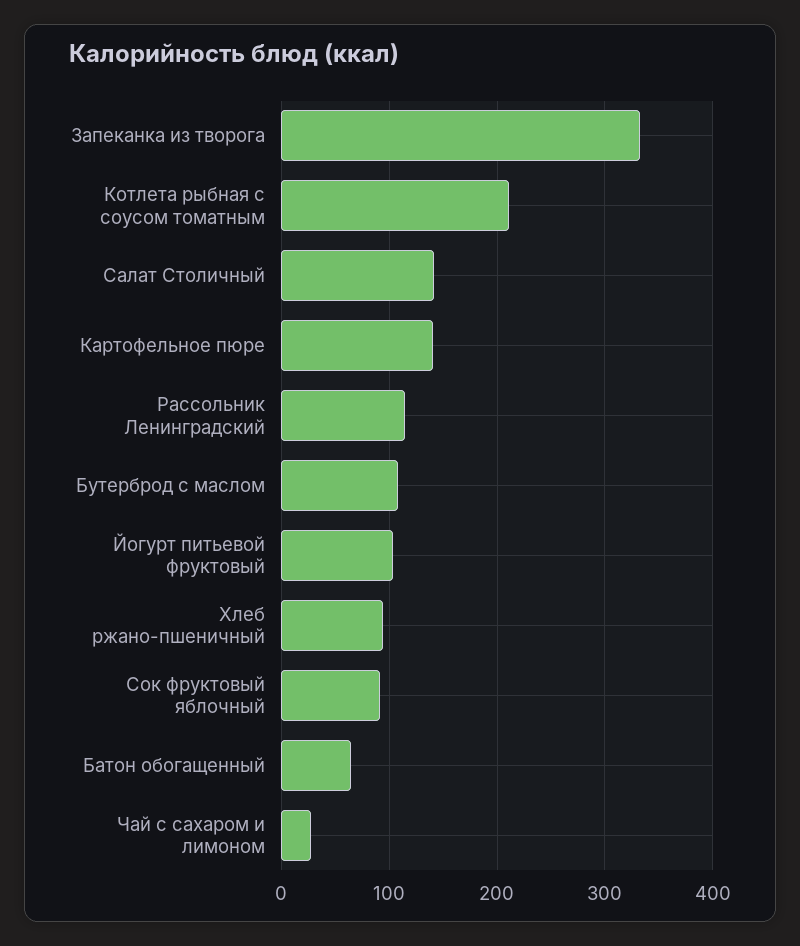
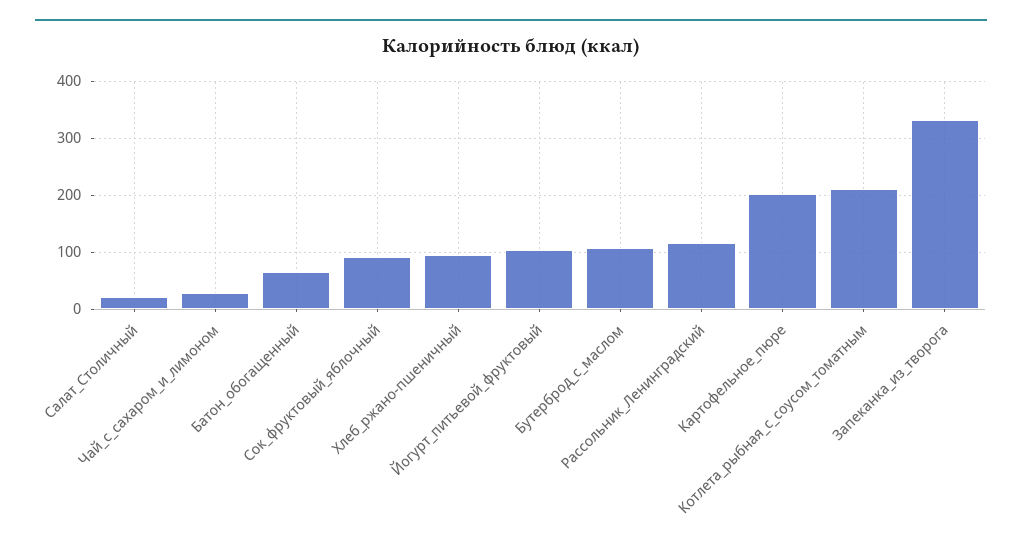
  {
    "Запеканка из творога": 330,
    "Котлета рыбная с соусом томатным": 210,
-   "Салат Столичный": 140,
+   "Салат Столичный": 20,
-   "Картофельное пюре": 140,
+   "Картофельное пюре": 200,
    "Рассольник Ленинградский": 120,
    "Бутерброд с маслом": 110,
    "Йогурт питьевой фруктовый": 100,
    "Хлеб ржано-пшеничный": 90,
    "Сок фруктовый яблочный": 90,
    "Батон обогащенный": 60,
    "Чай с сахаром и лимоном": 30
  }

